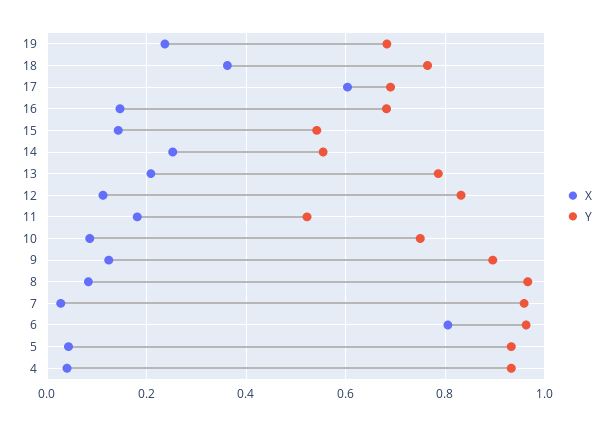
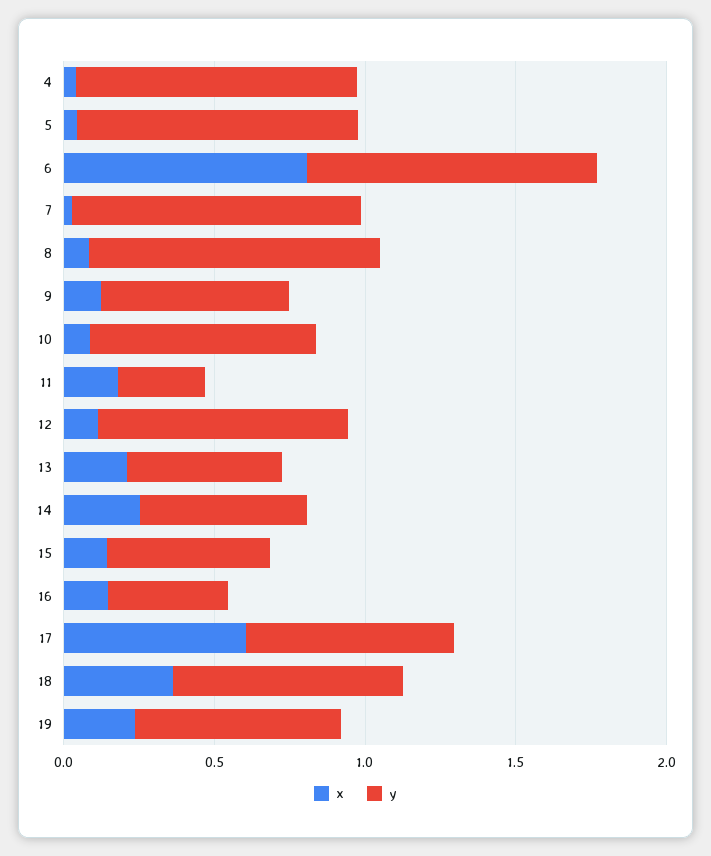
  {
    "X": {
      "19": 0.24,
      "18": 0.36,
      "17": 0.6,
      "16": 0.14,
      "15": 0.14,
      "14": 0.26,
      "13": 0.2,
      "12": 0.12,
      "11": 0.18,
      "10": 0.08,
      "9": 0.12,
      "8": 0.08,
      "7": 0.02,
      "6": 0.8,
      "5": 0.04,
      "4": 0.04
    },
    "Y": {
      "19": 0.68,
      "18": 0.76,
      "17": 0.68,
-     "16": 0.68,
+     "16": 0.4,
      "15": 0.54,
      "14": 0.56,
-     "13": 0.78,
+     "13": 0.5,
      "12": 0.84,
-     "11": 0.52,
+     "11": 0.3,
      "10": 0.74,
-     "9": 0.9,
+     "9": 0.6,
      "8": 0.96,
      "7": 0.96,
      "6": 0.96,
      "5": 0.94,
      "4": 0.94
    }
  }

